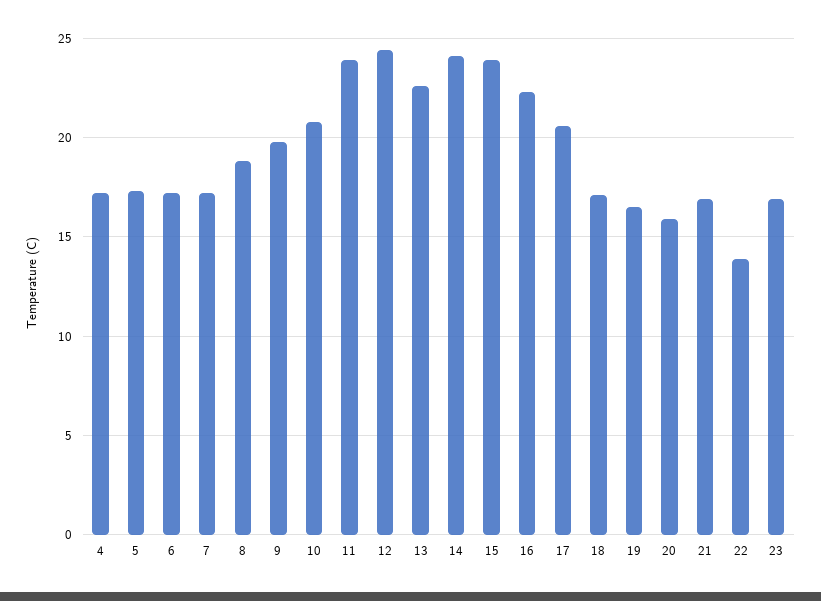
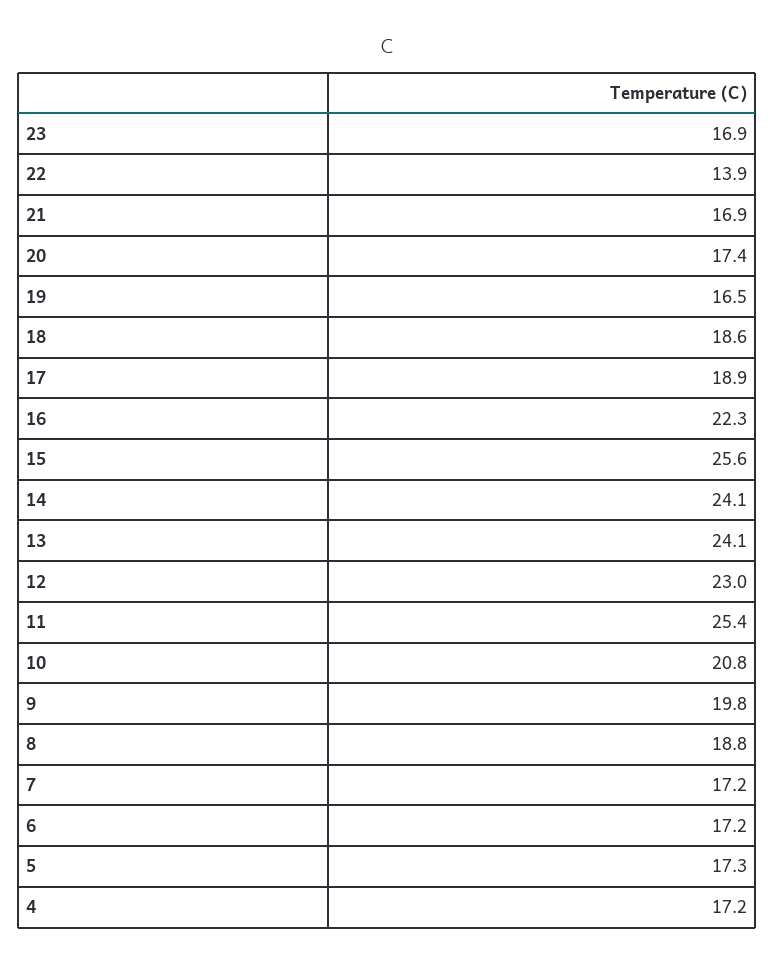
  {
    "4": 17.2,
    "5": 17.3,
    "6": 17.2,
    "7": 17.2,
    "8": 18.8,
    "9": 19.8,
    "10": 20.8,
-   "11": 24,
+   "11": 25.4,
-   "12": 24.5,
+   "12": 23,
-   "13": 22.5,
+   "13": 24.1,
    "14": 24.1,
-   "15": 24,
+   "15": 25.6,
    "16": 22.3,
-   "17": 20.5,
+   "17": 18.9,
-   "18": 17,
+   "18": 18.6,
    "19": 16.5,
-   "20": 16,
+   "20": 17.4,
    "21": 16.9,
    "22": 13.9,
    "23": 16.9
  }

